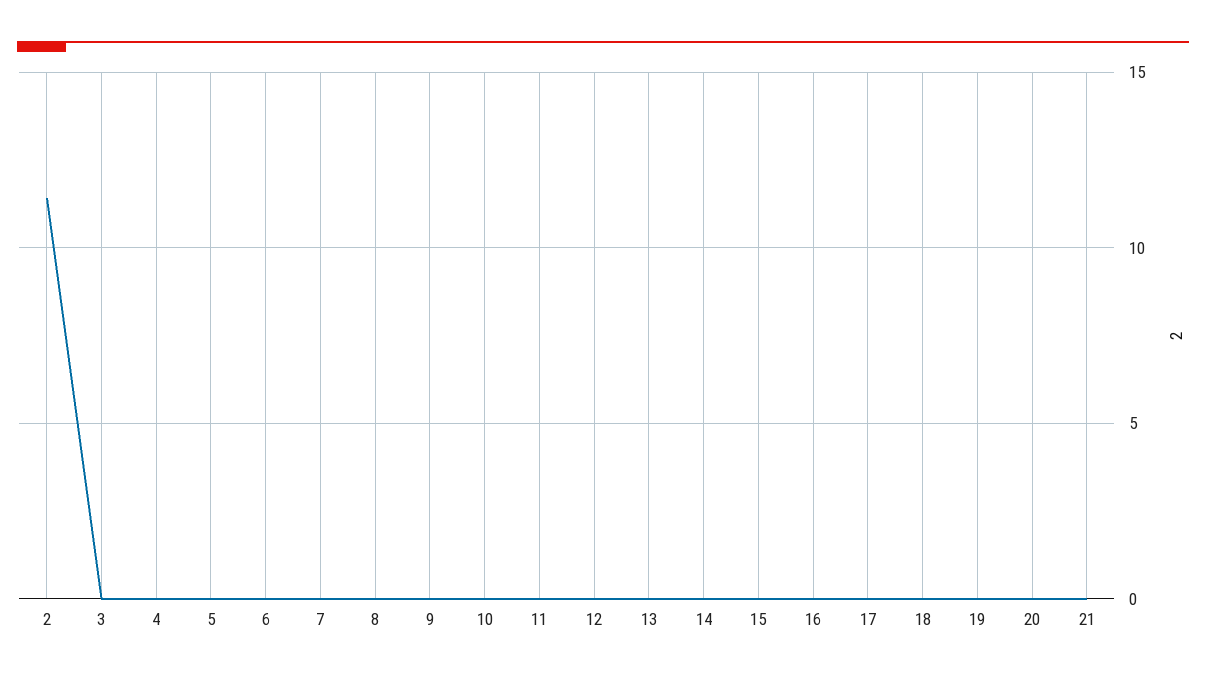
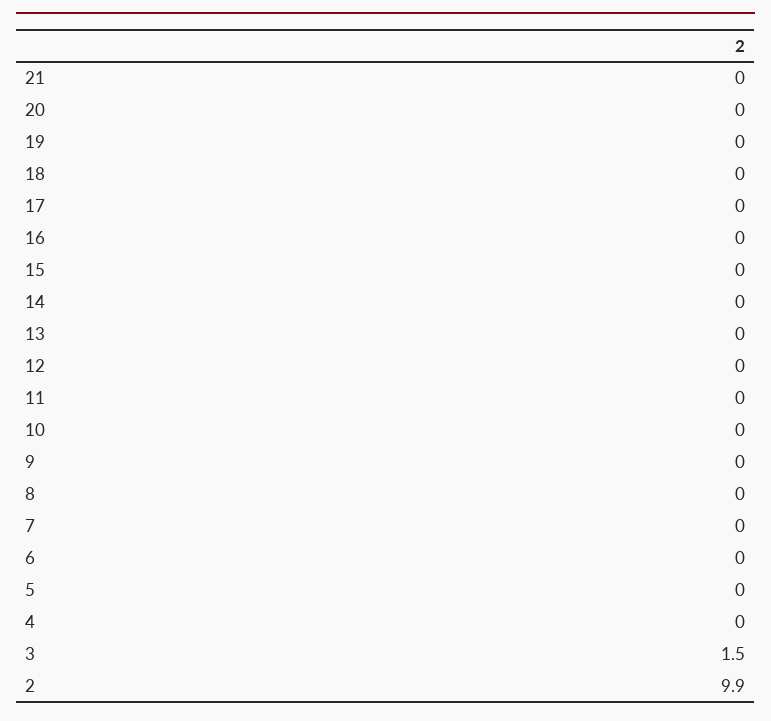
  {
-   "2": 11.5,
+   "2": 9.9,
-   "3": 0,
+   "3": 1.5,
    "4": 0,
    "5": 0,
    "6": 0,
    "7": 0,
    "8": 0,
    "9": 0,
    "10": 0,
    "11": 0,
    "12": 0,
    "13": 0,
    "14": 0,
    "15": 0,
    "16": 0,
    "17": 0,
    "18": 0,
    "19": 0,
    "20": 0,
    "21": 0
  }

